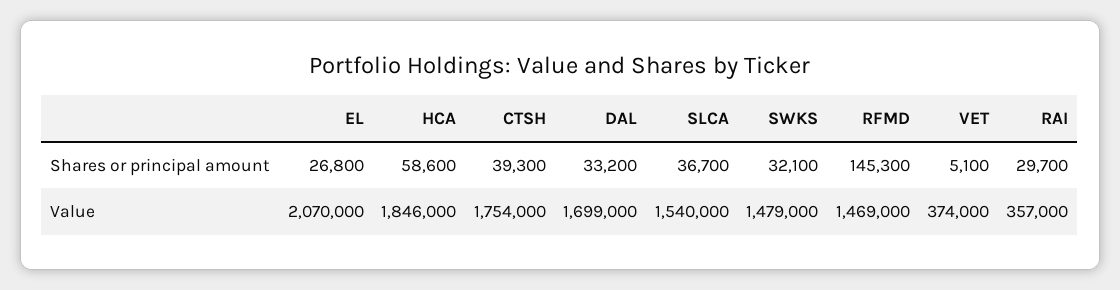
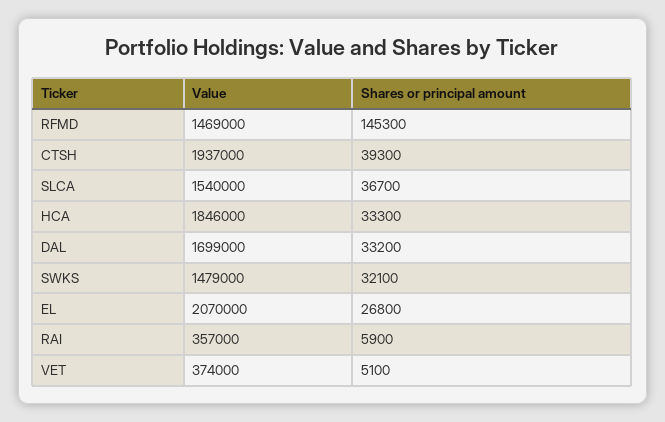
  {
    "EL": {
      "Shares or principal amount": 26800,
      "Value": 2070000
    },
    "HCA": {
-     "Shares or principal amount": 58600,
+     "Shares or principal amount": 33300,
      "Value": 1846000
    },
    "CTSH": {
      "Shares or principal amount": 39300,
-     "Value": 1754000
+     "Value": 1937000
    },
    "DAL": {
      "Shares or principal amount": 33200,
      "Value": 1699000
    },
    "SLCA": {
      "Shares or principal amount": 36700,
      "Value": 1540000
    },
    "SWKS": {
      "Shares or principal amount": 32100,
      "Value": 1479000
    },
    "RFMD": {
      "Shares or principal amount": 145300,
      "Value": 1469000
    },
    "VET": {
      "Shares or principal amount": 5100,
      "Value": 374000
    },
    "RAI": {
-     "Shares or principal amount": 29700,
+     "Shares or principal amount": 5900,
      "Value": 357000
    }
  }

